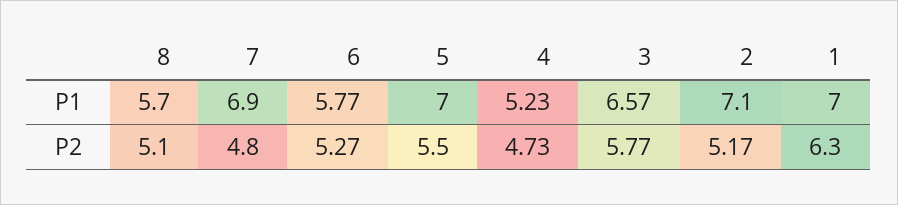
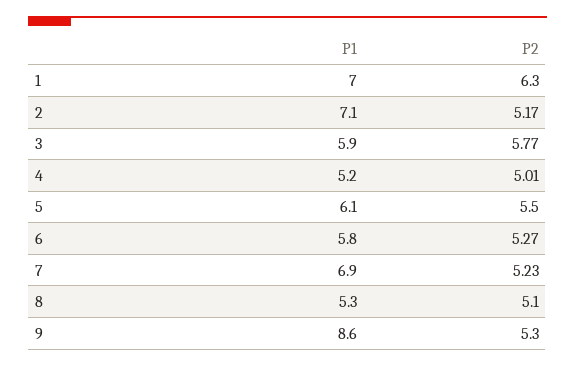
  {
    "8": {
-     "P1": 5.7,
+     "P1": 5.3,
      "P2": 5.1
    },
    "7": {
      "P1": 6.9,
-     "P2": 4.8
+     "P2": 5.23
    },
    "6": {
      "P1": 5.77,
      "P2": 5.27
    },
    "5": {
-     "P1": 7,
+     "P1": 6.1,
      "P2": 5.5
    },
    "4": {
      "P1": 5.23,
-     "P2": 4.73
+     "P2": 5.01
    },
    "3": {
-     "P1": 6.57,
+     "P1": 5.9,
      "P2": 5.77
    },
    "2": {
      "P1": 7.1,
      "P2": 5.17
    },
    "1": {
      "P1": 7,
      "P2": 6.3
-   }
+   },
+   "9": {
+     "P1": 8.6,
+     "P2": 5.3
+   }
  }

